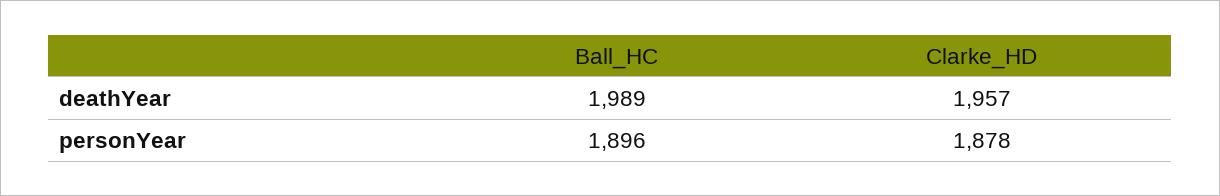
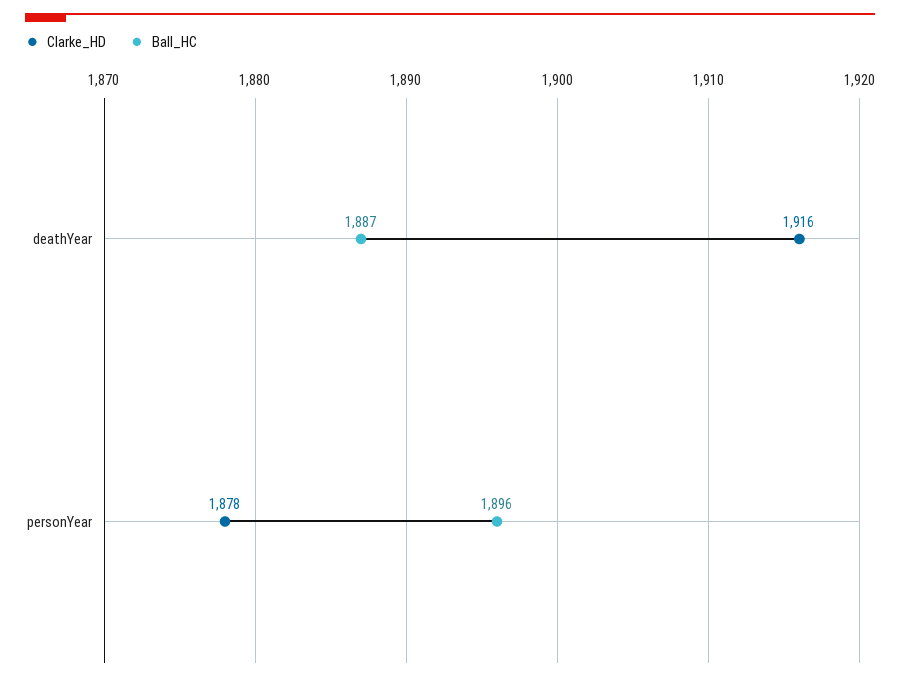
  {
    "Ball_HC": {
-     "deathYear": 1989,
+     "deathYear": 1887,
      "personYear": 1896
    },
    "Clarke_HD": {
-     "deathYear": 1957,
+     "deathYear": 1916,
      "personYear": 1878
    }
  }

